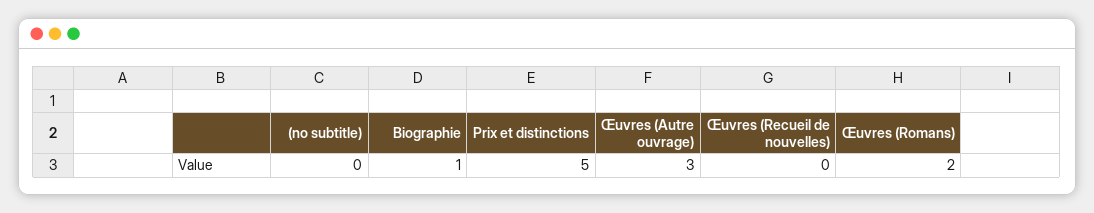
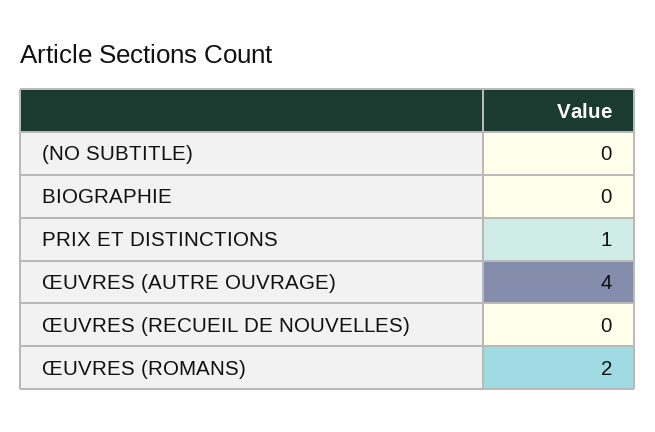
  {
    "(no subtitle)": 0,
-   "Biographie": 1,
+   "Biographie": 0,
-   "Prix et distinctions": 5,
+   "Prix et distinctions": 1,
-   "Œuvres (Autre ouvrage)": 3,
+   "Œuvres (Autre ouvrage)": 4,
    "Œuvres (Recueil de nouvelles)": 0,
    "Œuvres (Romans)": 2
  }

